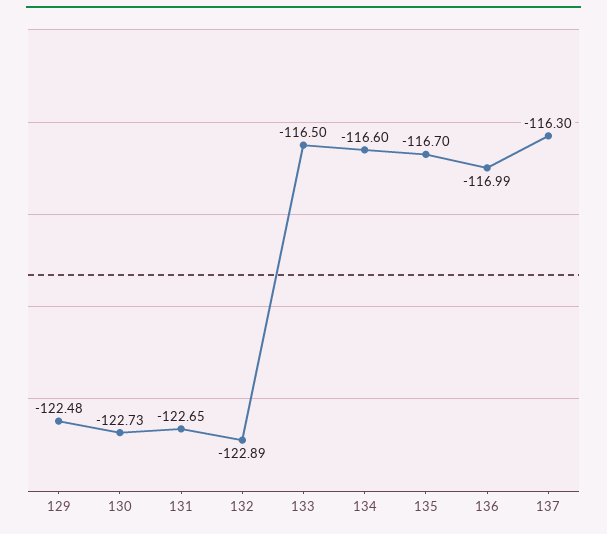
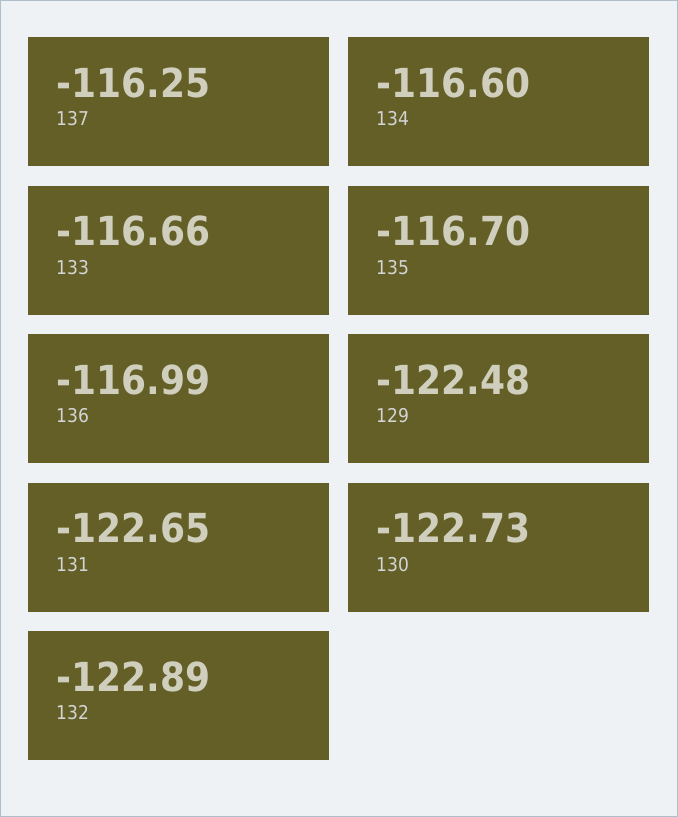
  {
    "129": -122.48,
    "130": -122.73,
    "131": -122.65,
    "132": -122.89,
-   "133": -116.5,
+   "133": -116.66,
    "134": -116.6,
    "135": -116.7,
    "136": -116.99,
-   "137": -116.3
+   "137": -116.25
  }

